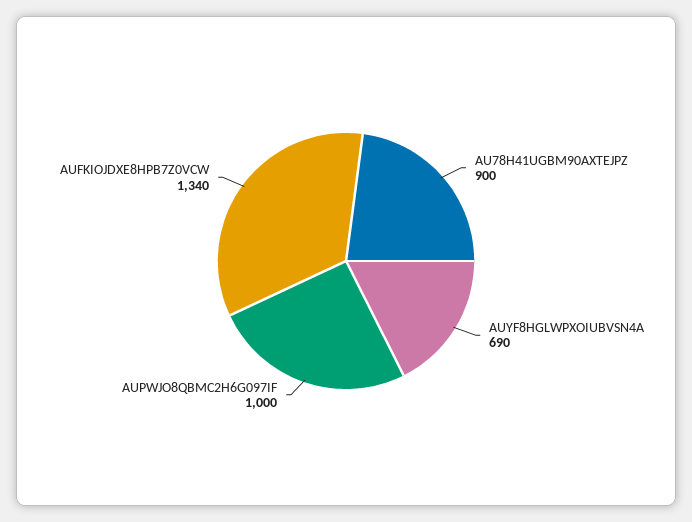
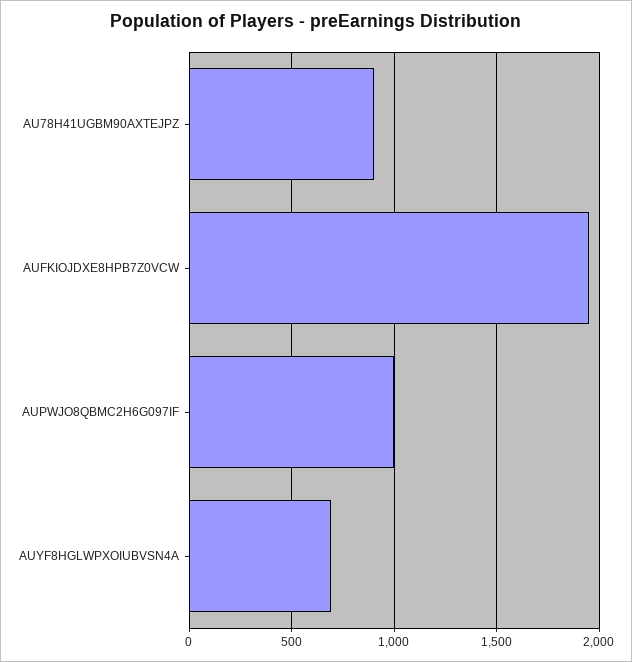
  {
    "AU78H41UGBM90AXTEJPZ": 900,
    "AUYF8HGLWPXOIUBVSN4A": 690,
    "AUPWJO8QBMC2H6G097IF": 1000,
-   "AUFKIOJDXE8HPB7Z0VCW": 1340
+   "AUFKIOJDXE8HPB7Z0VCW": 1950
  }

